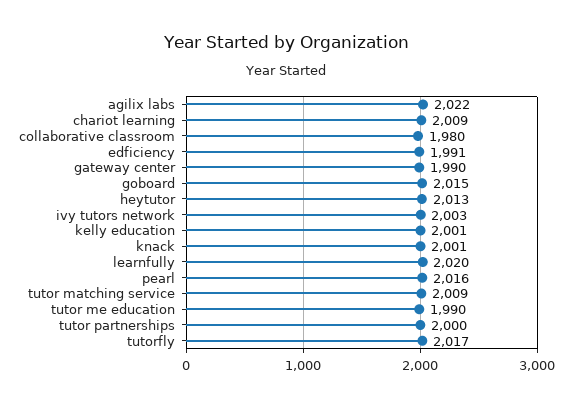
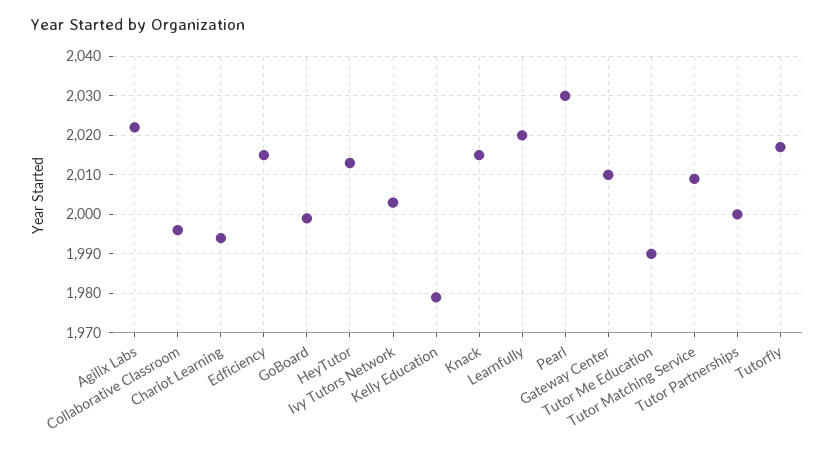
  {
    "agilix labs": 2022,
-   "chariot learning": 2009,
+   "chariot learning": 1995,
-   "collaborative classroom": 1980,
+   "collaborative classroom": 1995,
-   "edficiency": 1991,
+   "edficiency": 2015,
-   "gateway center": 1990,
+   "gateway center": 2010,
-   "goboard": 2015,
+   "goboard": 2000,
    "heytutor": 2013,
    "ivy tutors network": 2003,
-   "kelly education": 2001,
+   "kelly education": 1980,
-   "knack": 2001,
+   "knack": 2015,
    "learnfully": 2020,
-   "pearl": 2016,
+   "pearl": 2030,
    "tutor matching service": 2009,
    "tutor me education": 1990,
    "tutor partnerships": 2000,
    "tutorfly": 2017
  }

